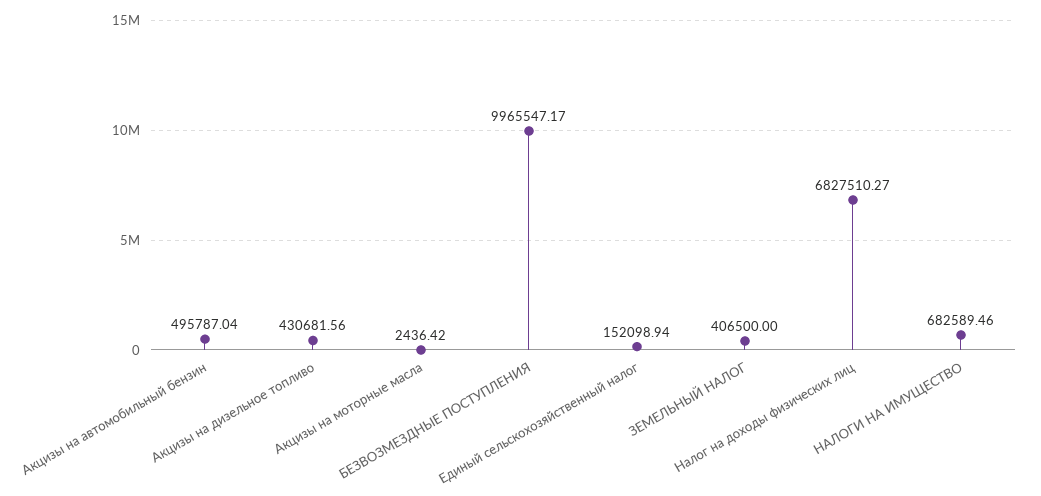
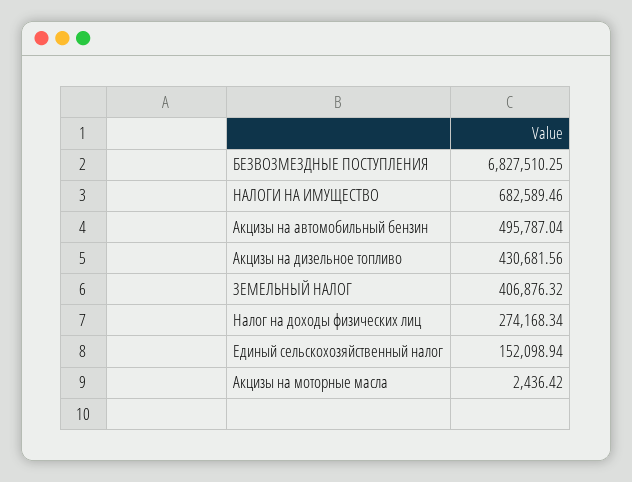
  {
    "Акцизы на автомобильный бензин": 495787.04,
    "Акцизы на дизельное топливо": 430681.56,
    "Акцизы на моторные масла": 2436.42,
-   "БЕЗВОЗМЕЗДНЫЕ ПОСТУПЛЕНИЯ": 9965547.17,
+   "БЕЗВОЗМЕЗДНЫЕ ПОСТУПЛЕНИЯ": 6827510.25,
    "Единый сельскохозяйственный налог": 152098.94,
-   "ЗЕМЕЛЬНЫЙ НАЛОГ": 406500,
+   "ЗЕМЕЛЬНЫЙ НАЛОГ": 406876.32,
-   "Налог на доходы физических лиц": 6827510.27,
+   "Налог на доходы физических лиц": 274168.34,
    "НАЛОГИ НА ИМУЩЕСТВО": 682589.46
  }

